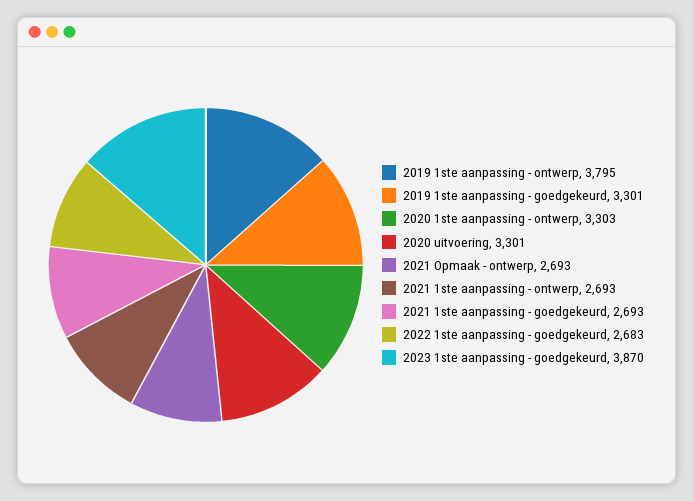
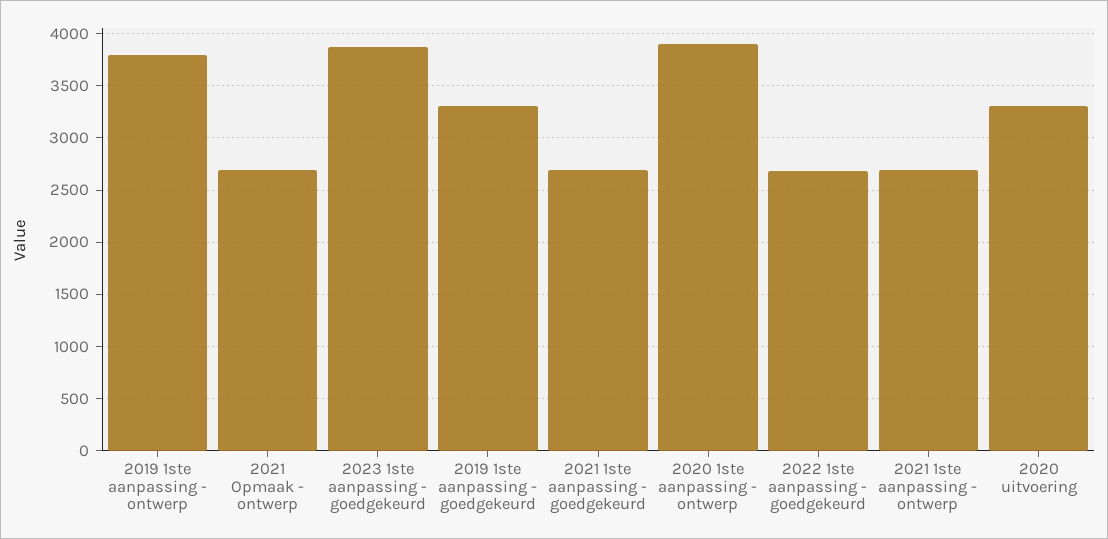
  {
    "2019 1ste aanpassing - ontwerp": 3795,
    "2019 1ste aanpassing - goedgekeurd": 3301,
-   "2020 1ste aanpassing - ontwerp": 3303,
+   "2020 1ste aanpassing - ontwerp": 3900,
    "2020 uitvoering": 3301,
    "2021 Opmaak - ontwerp": 2693,
    "2021 1ste aanpassing - ontwerp": 2693,
    "2021 1ste aanpassing - goedgekeurd": 2693,
    "2022 1ste aanpassing - goedgekeurd": 2683,
    "2023 1ste aanpassing - goedgekeurd": 3870
  }

